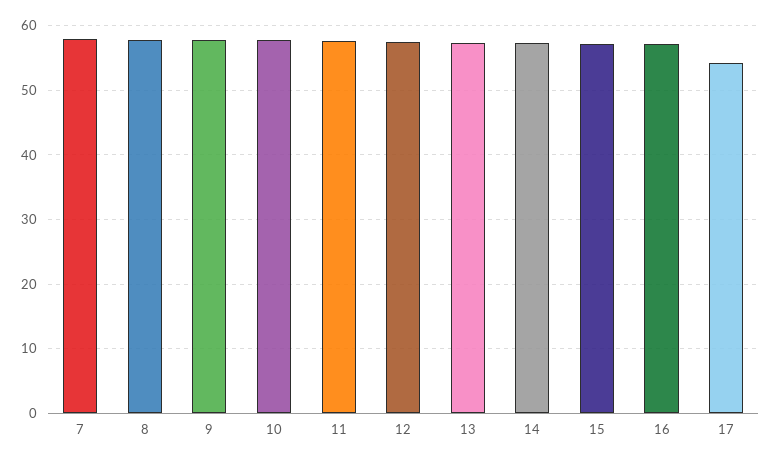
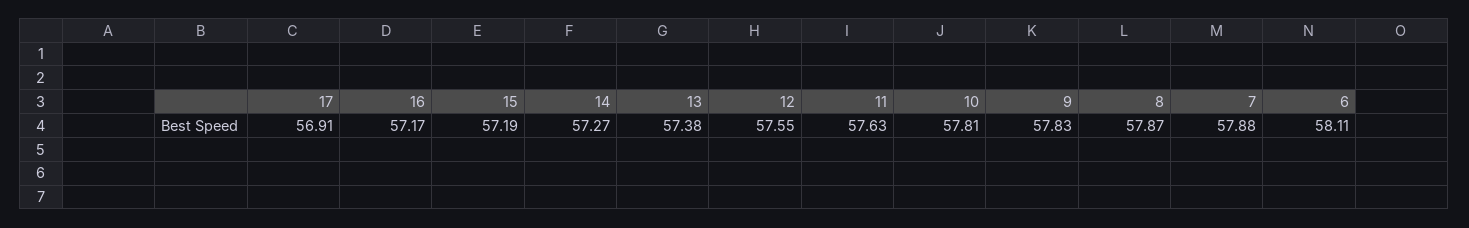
  {
    "7": 57.88,
    "8": 57.87,
    "9": 57.83,
    "10": 57.81,
    "11": 57.63,
    "12": 57.55,
    "13": 57.38,
    "14": 57.27,
    "15": 57.19,
    "16": 57.17,
-   "17": 54
+   "17": 56.91,
+   "6": 58.11
  }

